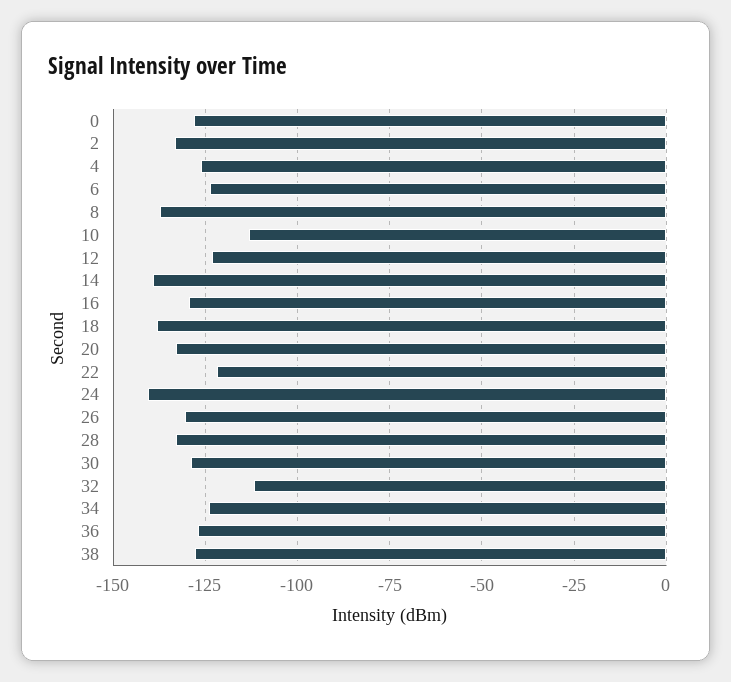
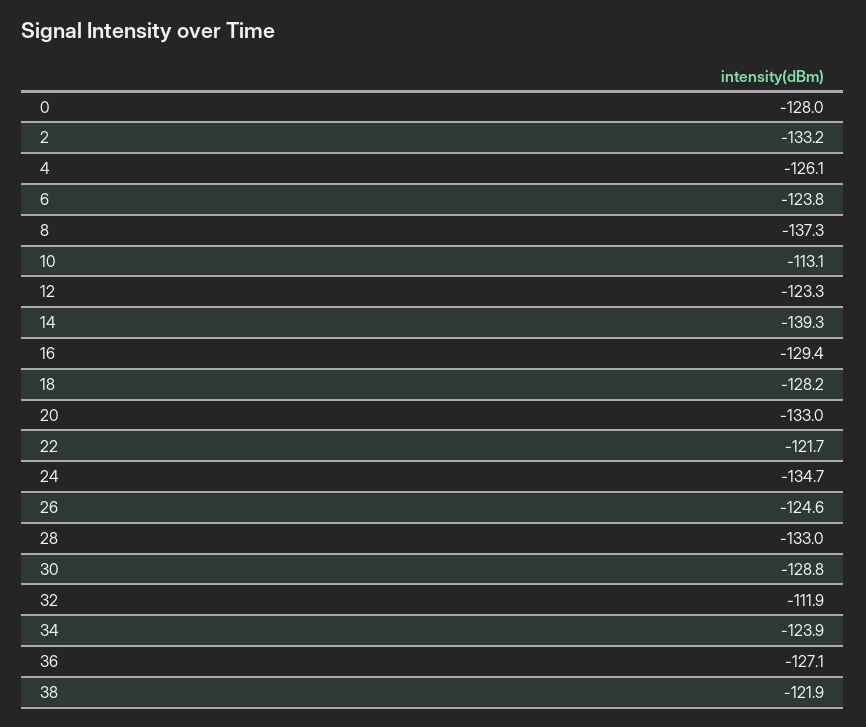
  {
    "0": -128,
    "2": -133.2,
    "4": -126.1,
    "6": -123.8,
    "8": -137.3,
    "10": -113.1,
    "12": -123.3,
    "14": -139.3,
    "16": -129.4,
-   "18": -137.5,
+   "18": -128.2,
    "20": -133,
    "22": -121.7,
-   "24": -140,
+   "24": -134.7,
-   "26": -130,
+   "26": -124.6,
    "28": -133,
    "30": -128.8,
    "32": -111.9,
    "34": -123.9,
    "36": -127.1,
-   "38": -127.5
+   "38": -121.9
  }

